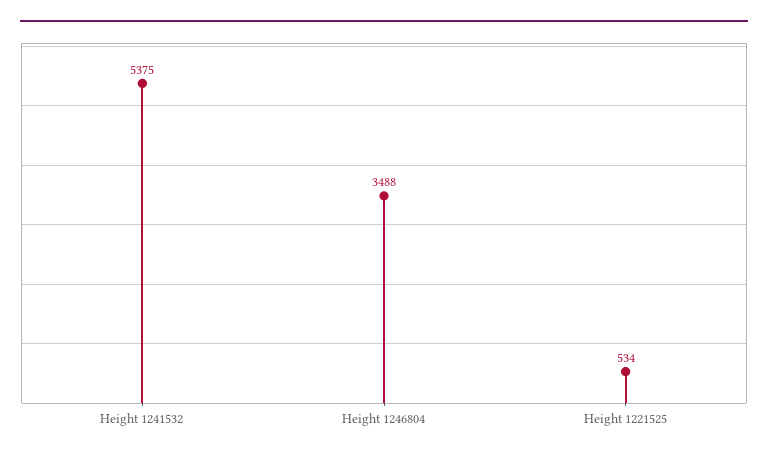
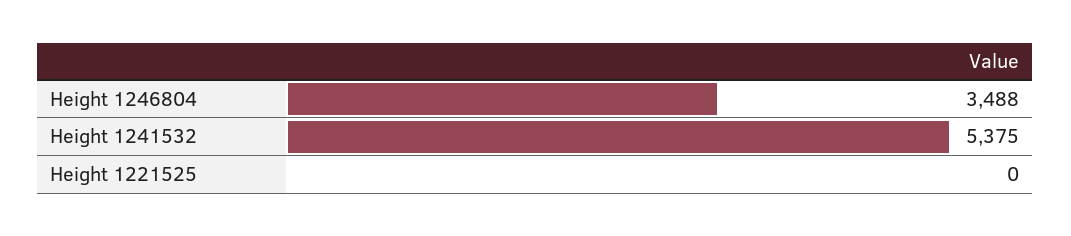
  {
    "Height 1241532": 5375,
    "Height 1246804": 3488,
-   "Height 1221525": 534
+   "Height 1221525": 0
  }

